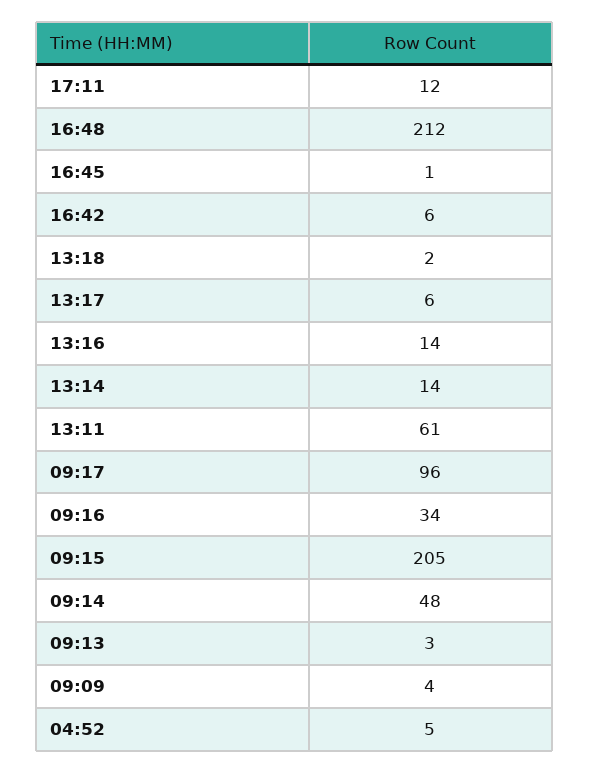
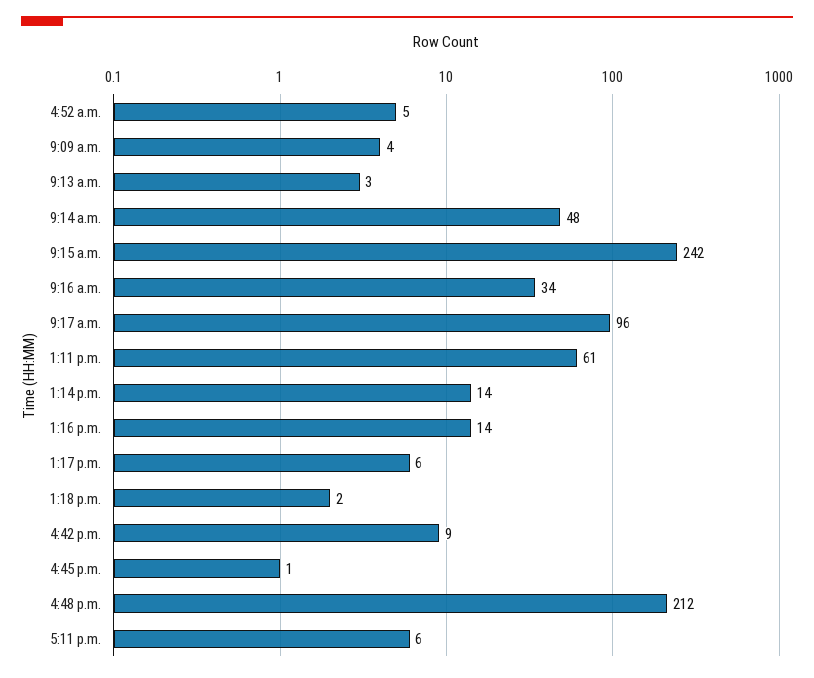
  {
-   "17:11": 12,
+   "17:11": 6,
    "16:48": 212,
    "16:45": 1,
-   "16:42": 6,
+   "16:42": 9,
    "13:18": 2,
    "13:17": 6,
    "13:16": 14,
    "13:14": 14,
    "13:11": 61,
    "09:17": 96,
    "09:16": 34,
-   "09:15": 205,
+   "09:15": 242,
    "09:14": 48,
    "09:13": 3,
    "09:09": 4,
    "04:52": 5
  }

